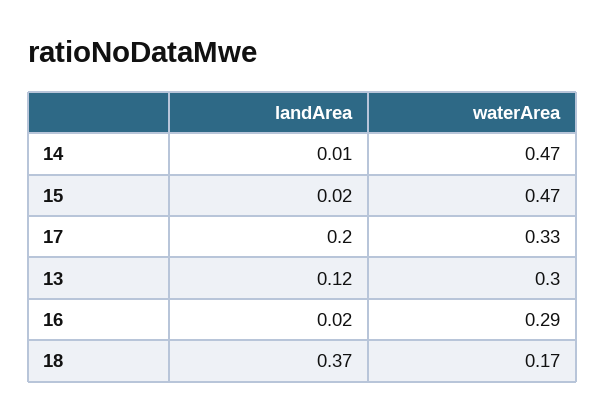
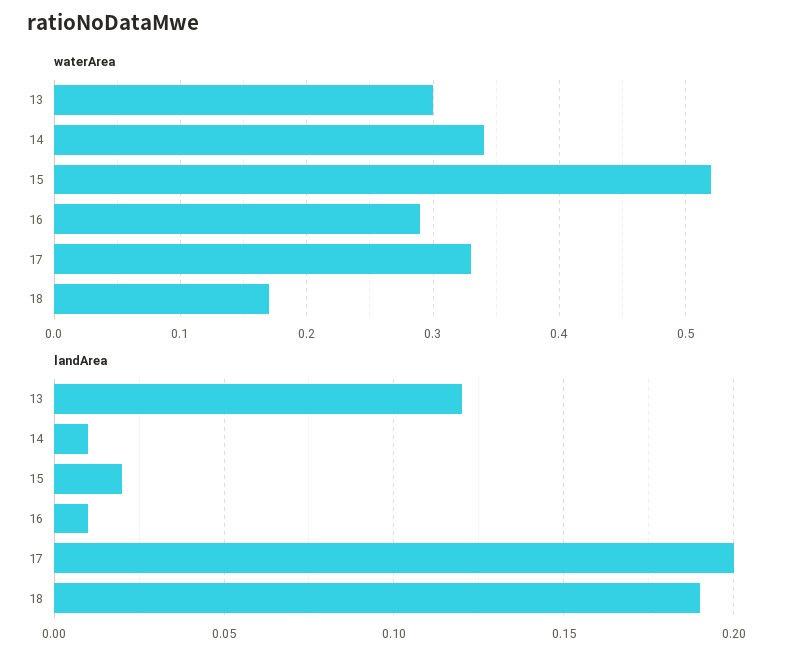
  {
    "landArea": {
      "14": 0.01,
      "15": 0.02,
      "17": 0.2,
      "13": 0.12,
-     "16": 0.02,
+     "16": 0.01,
-     "18": 0.37
+     "18": 0.19
    },
    "waterArea": {
-     "14": 0.47,
+     "14": 0.34,
-     "15": 0.47,
+     "15": 0.52,
      "17": 0.33,
      "13": 0.3,
      "16": 0.29,
      "18": 0.17
    }
  }

